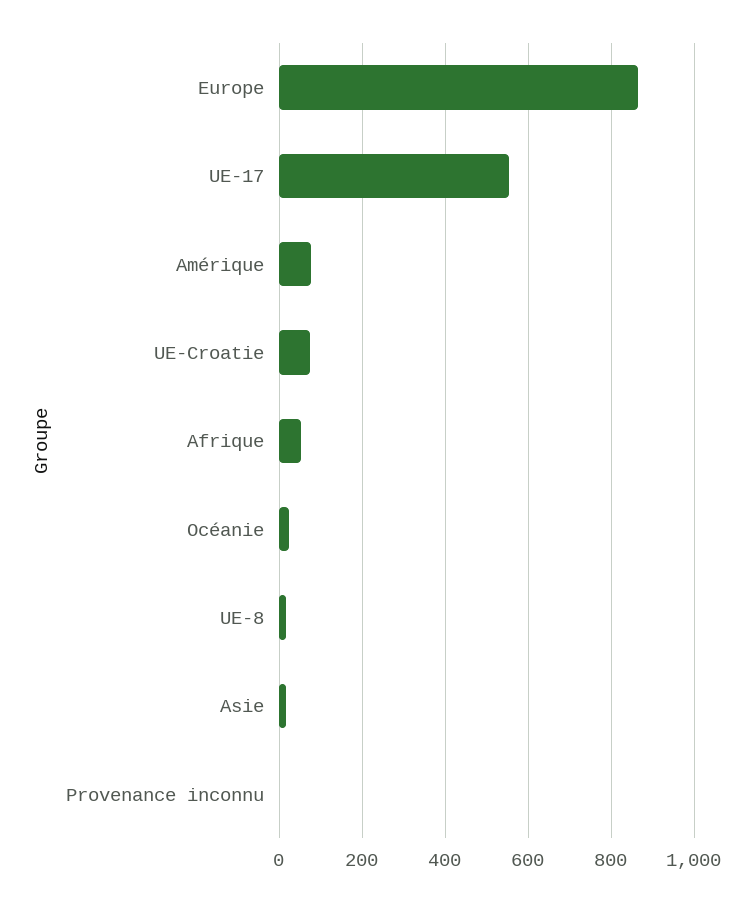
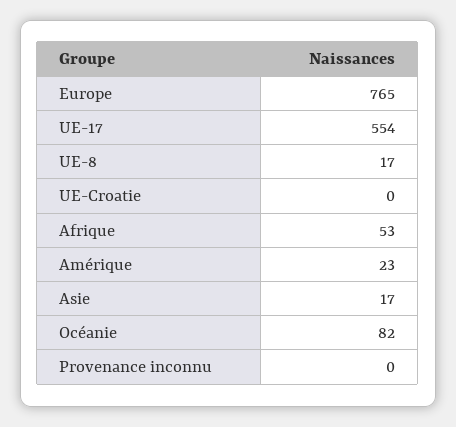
  {
-   "Europe": 860,
+   "Europe": 765,
    "UE-17": 554,
-   "Amérique": 80,
+   "Amérique": 23,
-   "UE-Croatie": 80,
+   "UE-Croatie": 0,
    "Afrique": 53,
-   "Océanie": 20,
+   "Océanie": 82,
    "UE-8": 17,
    "Asie": 17,
    "Provenance inconnu": 0
  }

